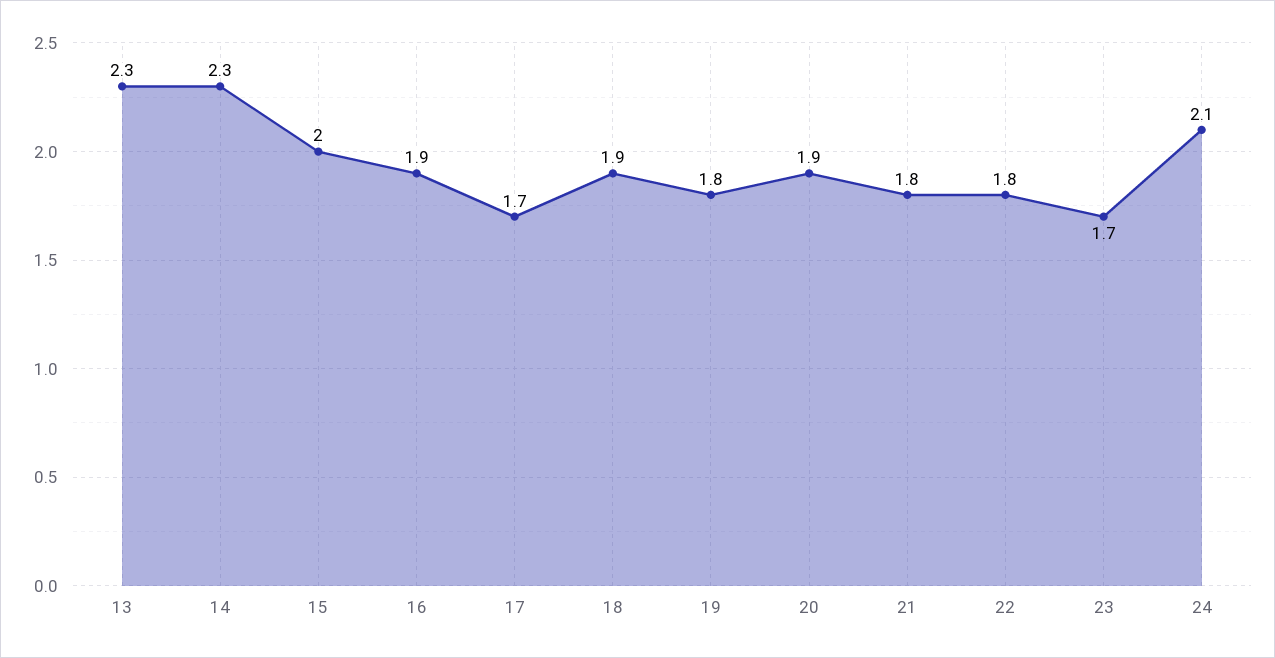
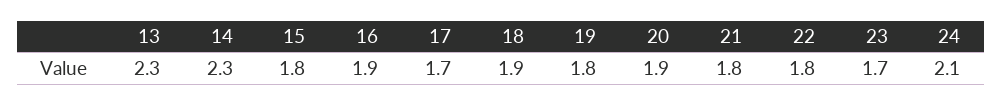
  {
    "13": 2.3,
    "14": 2.3,
-   "15": 2,
+   "15": 1.8,
    "16": 1.9,
    "17": 1.7,
    "18": 1.9,
    "19": 1.8,
    "20": 1.9,
    "21": 1.8,
    "22": 1.8,
    "23": 1.7,
    "24": 2.1
  }

